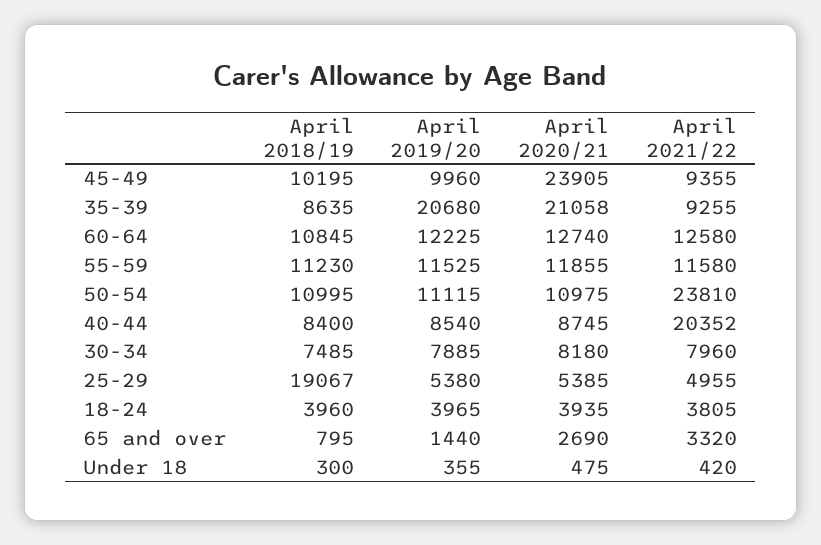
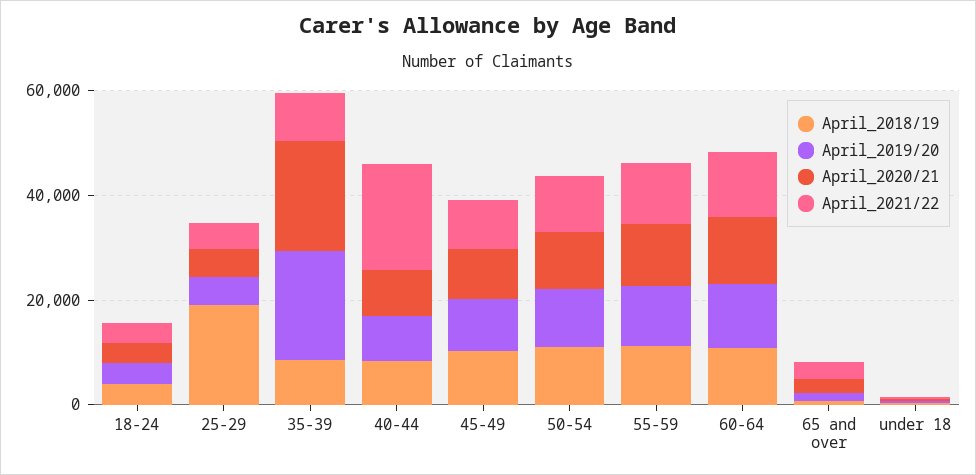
  {
    "April 2018/19": {
      "45-49": 10195,
      "35-39": 8635,
      "60-64": 10845,
      "55-59": 11230,
      "50-54": 10995,
      "40-44": 8400,
-     "30-34": 7485,
      "25-29": 19067,
      "18-24": 3960,
      "65 and over": 795,
      "Under 18": 300
    },
    "April 2019/20": {
      "45-49": 9960,
      "35-39": 20680,
      "60-64": 12225,
      "55-59": 11525,
      "50-54": 11115,
      "40-44": 8540,
-     "30-34": 7885,
      "25-29": 5380,
      "18-24": 3965,
      "65 and over": 1440,
      "Under 18": 355
    },
    "April 2020/21": {
-     "45-49": 23905,
+     "45-49": 10000,
      "35-39": 21058,
      "60-64": 12740,
      "55-59": 11855,
      "50-54": 10975,
      "40-44": 8745,
-     "30-34": 8180,
      "25-29": 5385,
      "18-24": 3935,
      "65 and over": 2690,
      "Under 18": 475
    },
    "April 2021/22": {
      "45-49": 9355,
      "35-39": 9255,
      "60-64": 12580,
      "55-59": 11580,
-     "50-54": 23810,
+     "50-54": 10000,
      "40-44": 20352,
-     "30-34": 7960,
      "25-29": 4955,
      "18-24": 3805,
      "65 and over": 3320,
      "Under 18": 420
    }
  }

